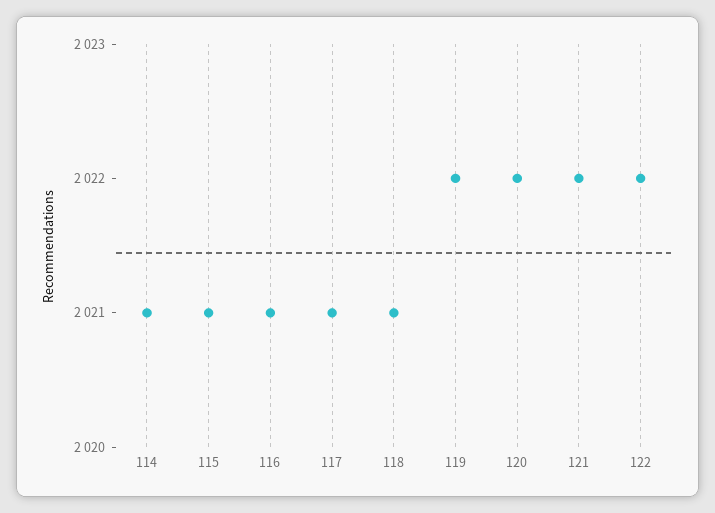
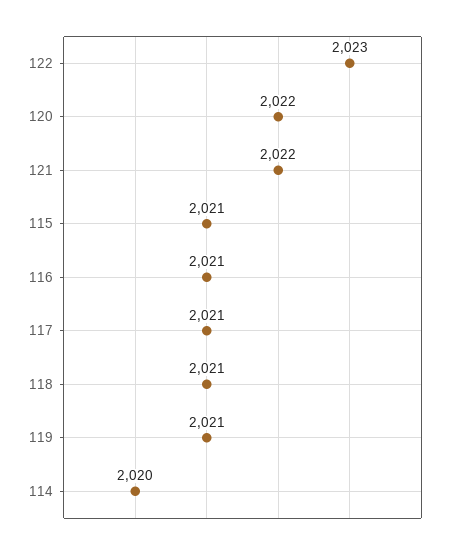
  {
-   "114": 2021,
+   "114": 2020,
    "115": 2021,
    "116": 2021,
    "117": 2021,
    "118": 2021,
-   "119": 2022,
+   "119": 2021,
    "120": 2022,
    "121": 2022,
-   "122": 2022
+   "122": 2023
  }

